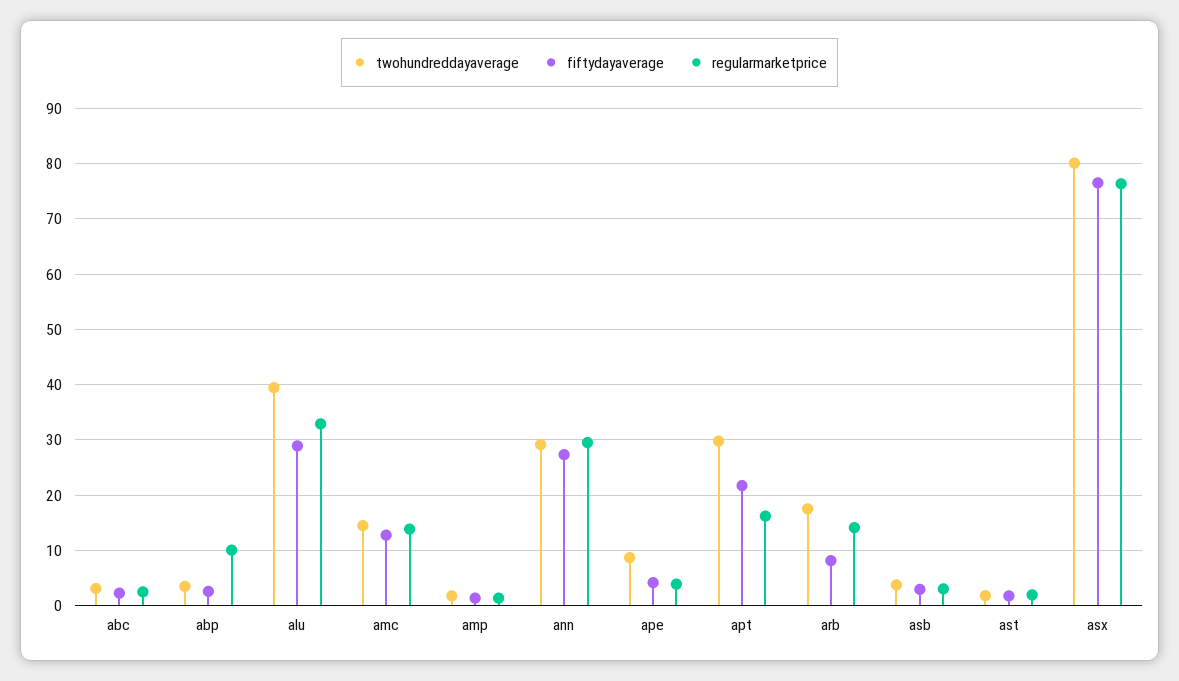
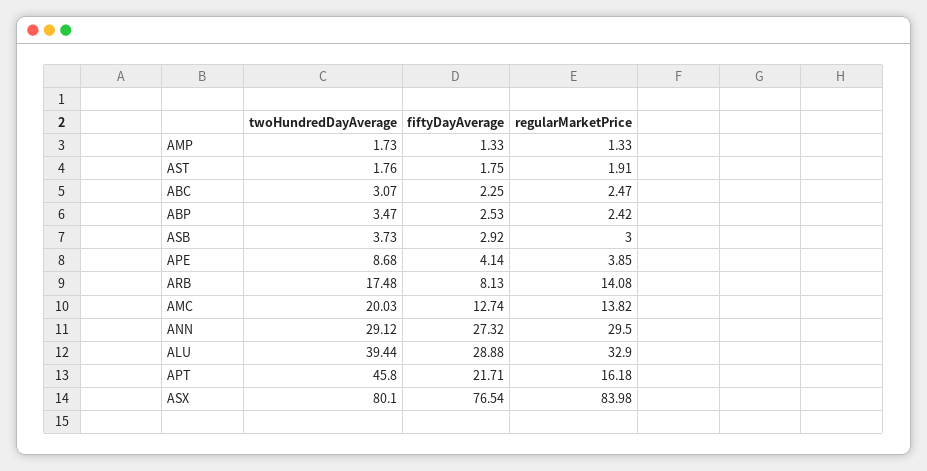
  {
    "twohundreddayaverage": {
      "abc": 3.07,
      "abp": 3.47,
      "alu": 39.44,
-     "amc": 14,
+     "amc": 20.03,
      "amp": 1.73,
      "ann": 29.12,
      "ape": 8.68,
-     "apt": 30,
+     "apt": 45.8,
      "arb": 17.48,
      "asb": 3.73,
      "ast": 1.76,
      "asx": 80.1
    },
    "fiftydayaverage": {
      "abc": 2.25,
      "abp": 2.53,
      "alu": 28.88,
      "amc": 12.74,
      "amp": 1.33,
      "ann": 27.32,
      "ape": 4.14,
      "apt": 21.71,
      "arb": 8.13,
      "asb": 2.92,
      "ast": 1.75,
      "asx": 76.54
    },
    "regularmarketprice": {
      "abc": 2.47,
-     "abp": 10,
+     "abp": 2.42,
      "alu": 32.9,
      "amc": 13.82,
      "amp": 1.33,
      "ann": 29.5,
      "ape": 3.85,
      "apt": 16.18,
      "arb": 14.08,
      "asb": 3,
      "ast": 1.91,
-     "asx": 76
+     "asx": 83.98
    }
  }

